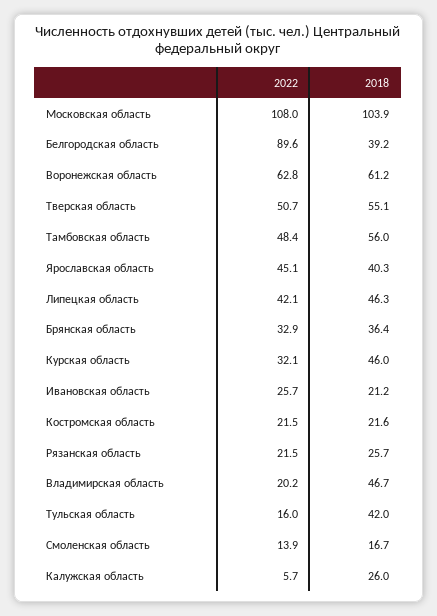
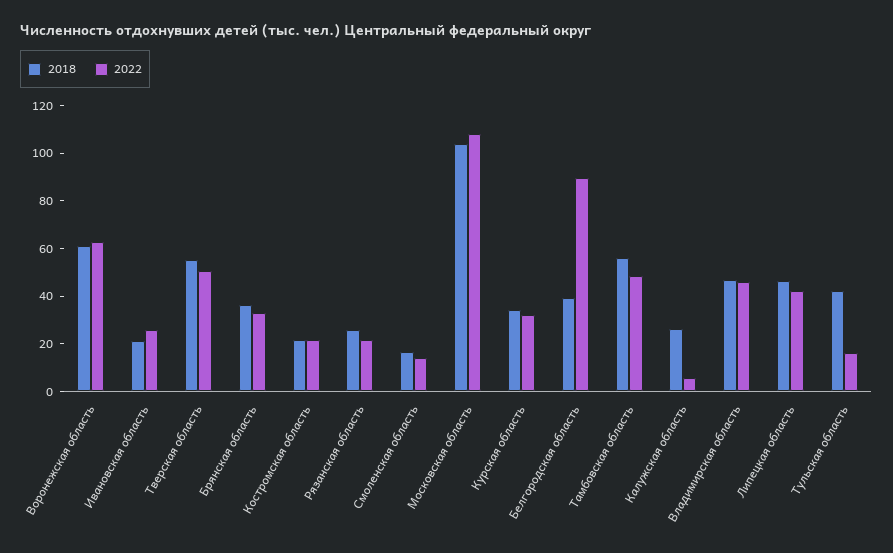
  {
    "2022": {
      "Московская область": 108,
      "Белгородская область": 89.6,
      "Воронежская область": 62.8,
      "Тверская область": 50.7,
      "Тамбовская область": 48.4,
-     "Ярославская область": 45.1,
      "Липецкая область": 42.1,
      "Брянская область": 32.9,
      "Курская область": 32.1,
      "Ивановская область": 25.7,
      "Костромская область": 21.5,
      "Рязанская область": 21.5,
-     "Владимирская область": 20.2,
+     "Владимирская область": 45,
      "Тульская область": 16,
      "Смоленская область": 13.9,
      "Калужская область": 5.7
    },
    "2018": {
      "Московская область": 103.9,
      "Белгородская область": 39.2,
      "Воронежская область": 61.2,
      "Тверская область": 55.1,
      "Тамбовская область": 56,
-     "Ярославская область": 40.3,
      "Липецкая область": 46.3,
      "Брянская область": 36.4,
-     "Курская область": 46,
+     "Курская область": 35,
      "Ивановская область": 21.2,
      "Костромская область": 21.6,
      "Рязанская область": 25.7,
      "Владимирская область": 46.7,
      "Тульская область": 42,
      "Смоленская область": 16.7,
      "Калужская область": 26
    }
  }

